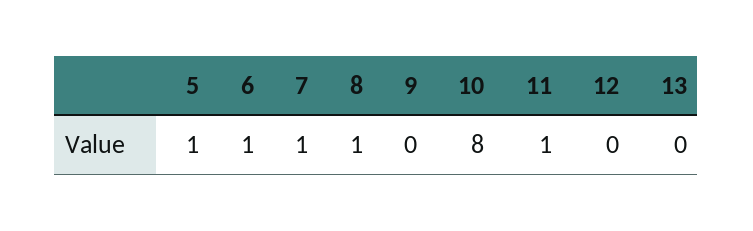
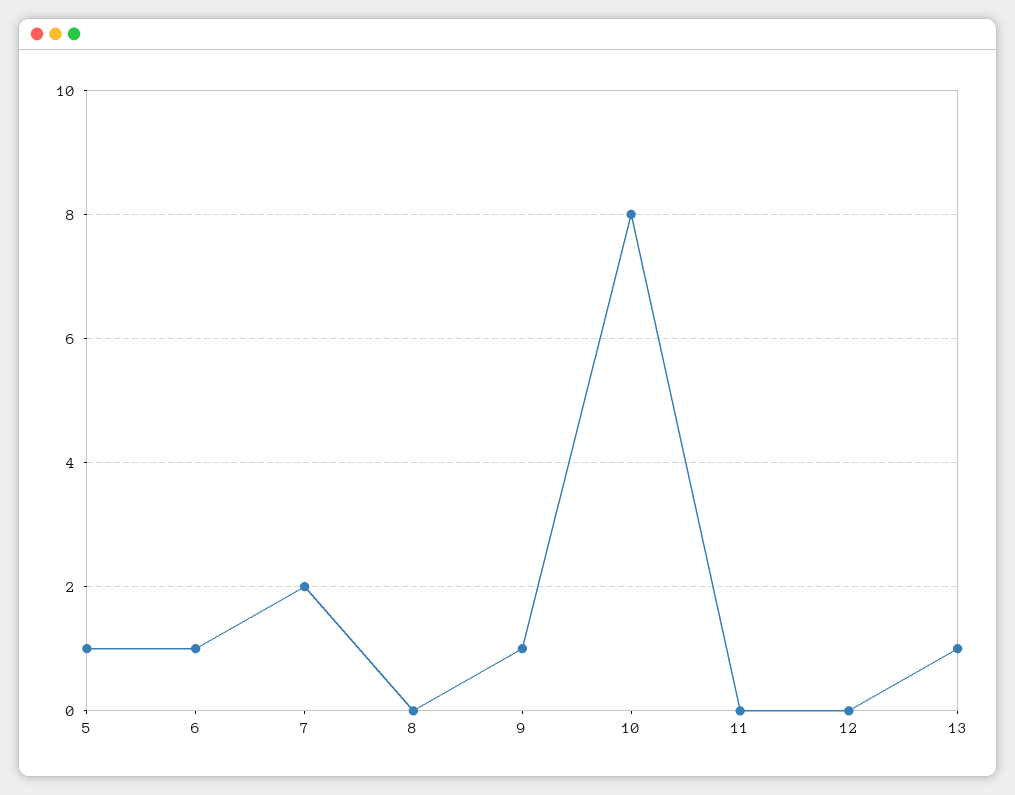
  {
    "5": 1,
    "6": 1,
-   "7": 1,
+   "7": 2,
-   "8": 1,
+   "8": 0,
-   "9": 0,
+   "9": 1,
    "10": 8,
-   "11": 1,
+   "11": 0,
    "12": 0,
-   "13": 0
+   "13": 1
  }

